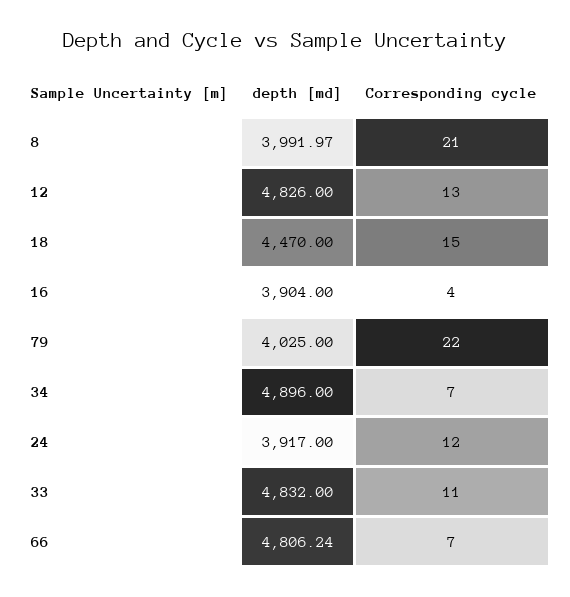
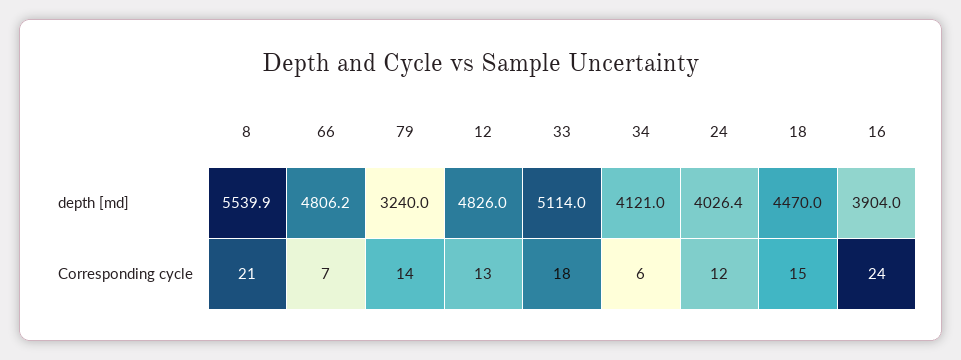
  {
    "depth [md]": {
-     "8": 3991.97,
+     "8": 5539.9,
      "12": 4826,
      "18": 4470,
      "16": 3904,
-     "79": 4025,
+     "79": 3240,
-     "34": 4896,
+     "34": 4121,
-     "24": 3917,
+     "24": 4026.4,
-     "33": 4832,
+     "33": 5114,
      "66": 4806.24
    },
    "Corresponding cycle": {
      "8": 21,
      "12": 13,
      "18": 15,
-     "16": 4,
+     "16": 24,
-     "79": 22,
+     "79": 14,
-     "34": 7,
+     "34": 6,
      "24": 12,
-     "33": 11,
+     "33": 18,
      "66": 7
    }
  }

